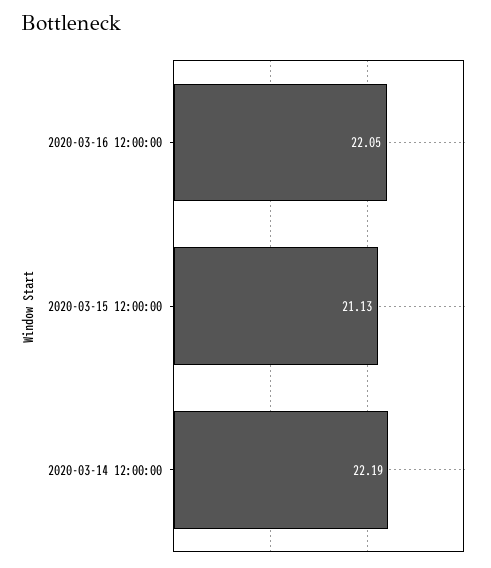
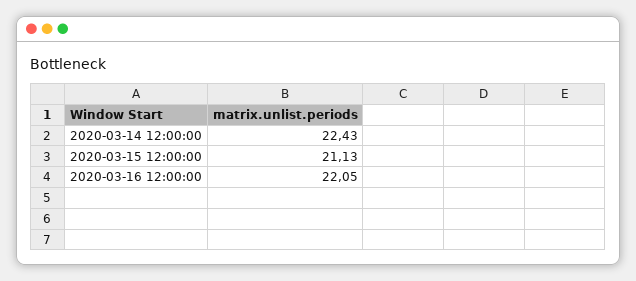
  {
    "2020-03-16 12:00:00": 22.05,
    "2020-03-15 12:00:00": 21.13,
-   "2020-03-14 12:00:00": 22.19
+   "2020-03-14 12:00:00": 22.43
  }

